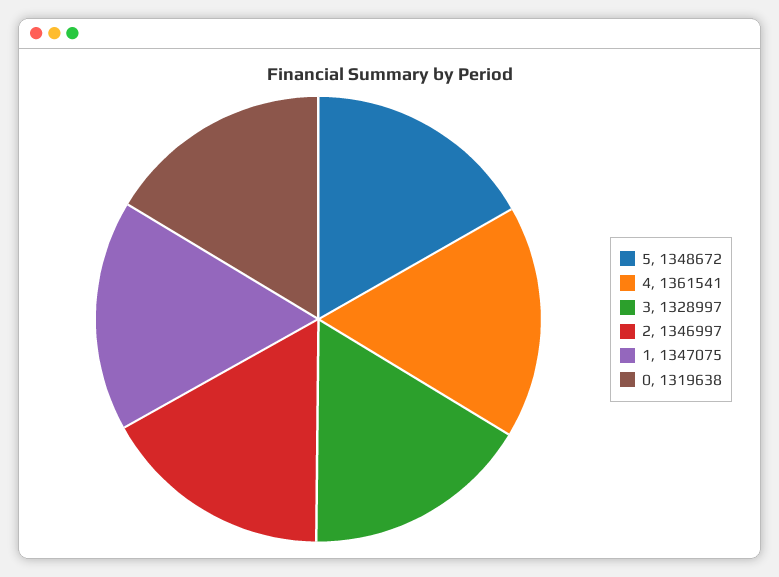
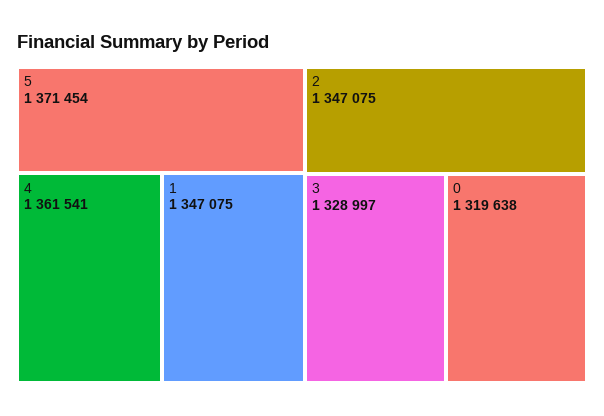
  {
-   "5": 1348672,
+   "5": 1371454,
    "4": 1361541,
    "3": 1328997,
-   "2": 1346997,
+   "2": 1347075,
    "1": 1347075,
    "0": 1319638
  }

